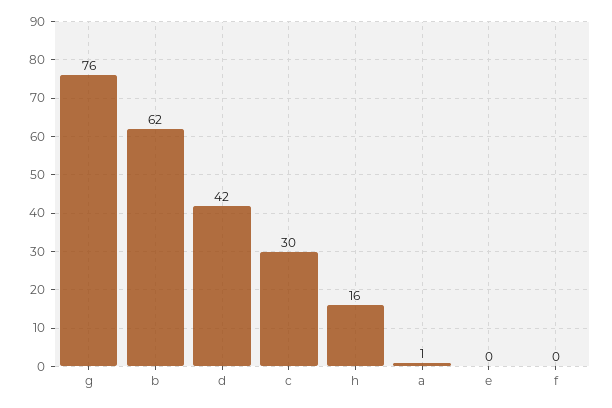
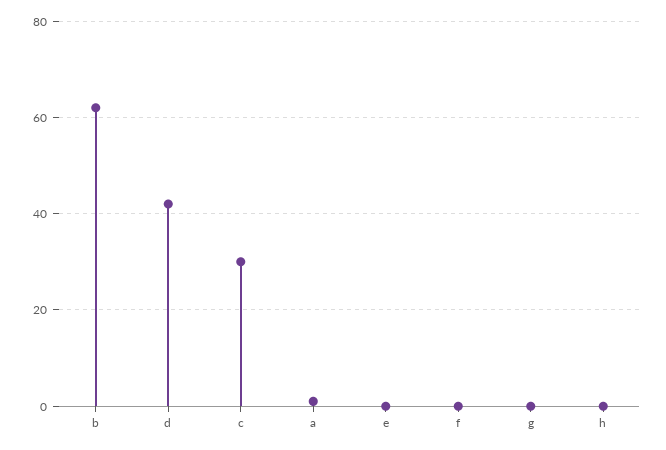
  {
-   "g": 76,
+   "g": 0,
    "b": 62,
    "d": 42,
    "c": 30,
-   "h": 16,
+   "h": 0,
    "a": 1,
    "e": 0,
    "f": 0
  }

